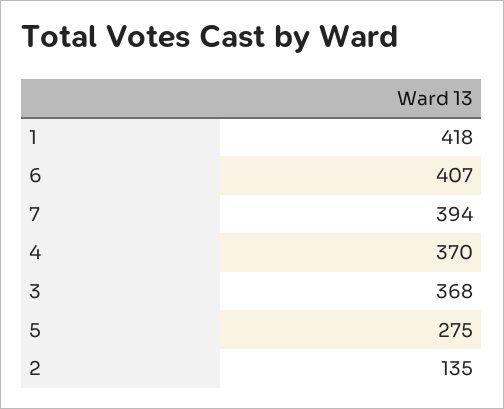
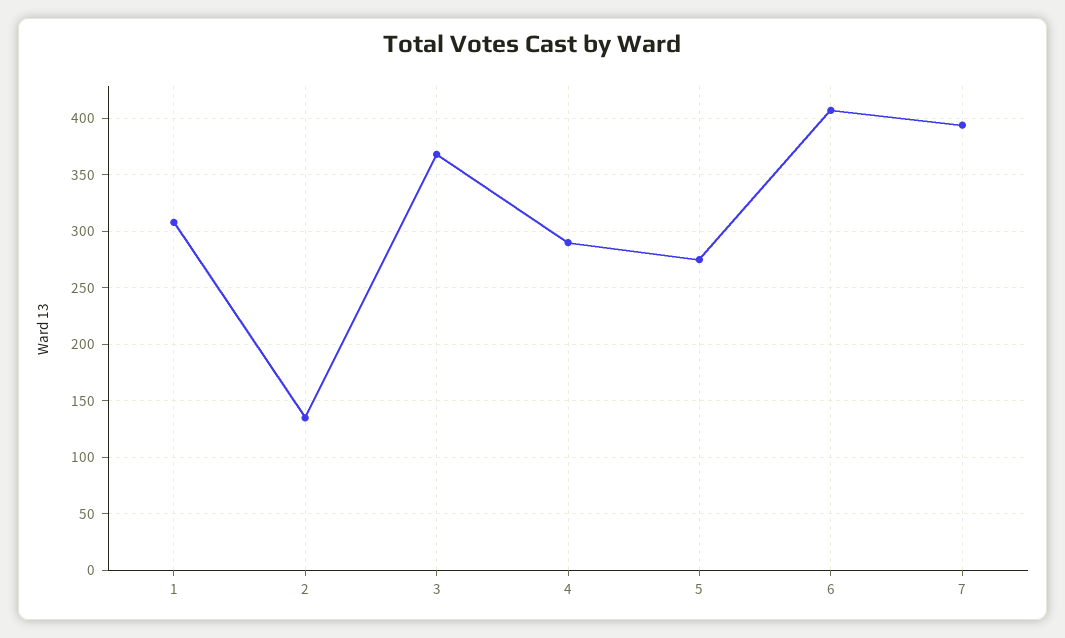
  {
-   "1": 418,
+   "1": 310,
    "6": 407,
    "7": 394,
-   "4": 370,
+   "4": 290,
    "3": 368,
    "5": 275,
    "2": 135
  }

